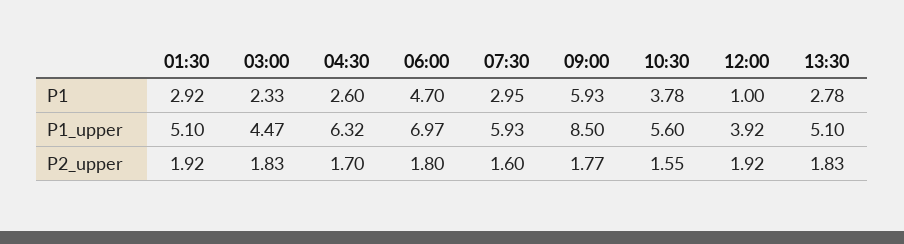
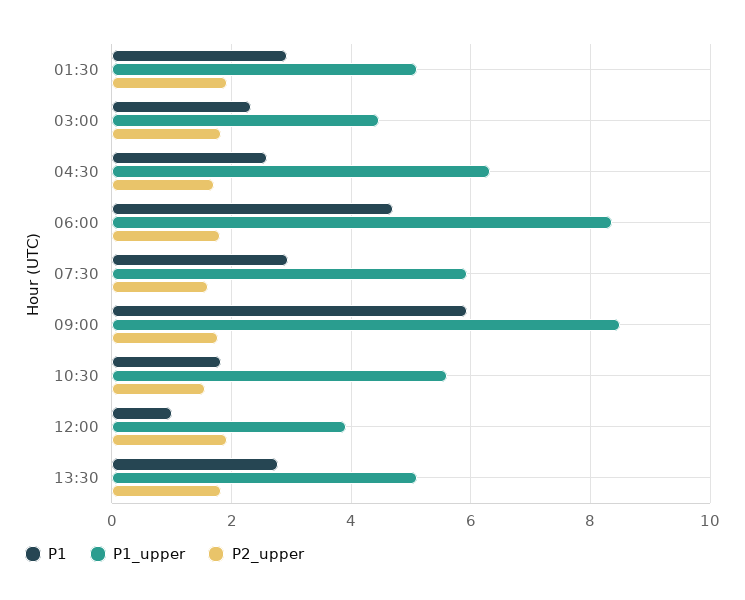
  {
    "P1": {
      "01:30": 2.92,
      "03:00": 2.33,
      "04:30": 2.6,
      "06:00": 4.7,
      "07:30": 2.95,
      "09:00": 5.93,
-     "10:30": 3.78,
+     "10:30": 1.8,
      "12:00": 1,
      "13:30": 2.78
    },
    "P1_upper": {
      "01:30": 5.1,
      "03:00": 4.47,
      "04:30": 6.32,
-     "06:00": 6.97,
+     "06:00": 8.4,
      "07:30": 5.93,
      "09:00": 8.5,
      "10:30": 5.6,
      "12:00": 3.92,
      "13:30": 5.1
    },
    "P2_upper": {
      "01:30": 1.92,
      "03:00": 1.83,
      "04:30": 1.7,
      "06:00": 1.8,
      "07:30": 1.6,
      "09:00": 1.77,
      "10:30": 1.55,
      "12:00": 1.92,
      "13:30": 1.83
    }
  }

